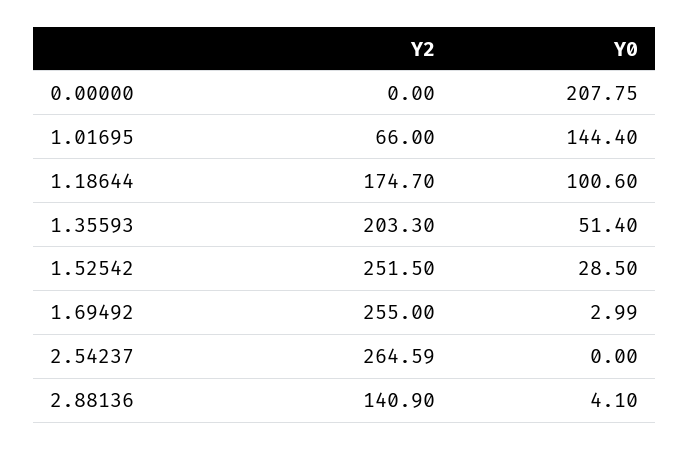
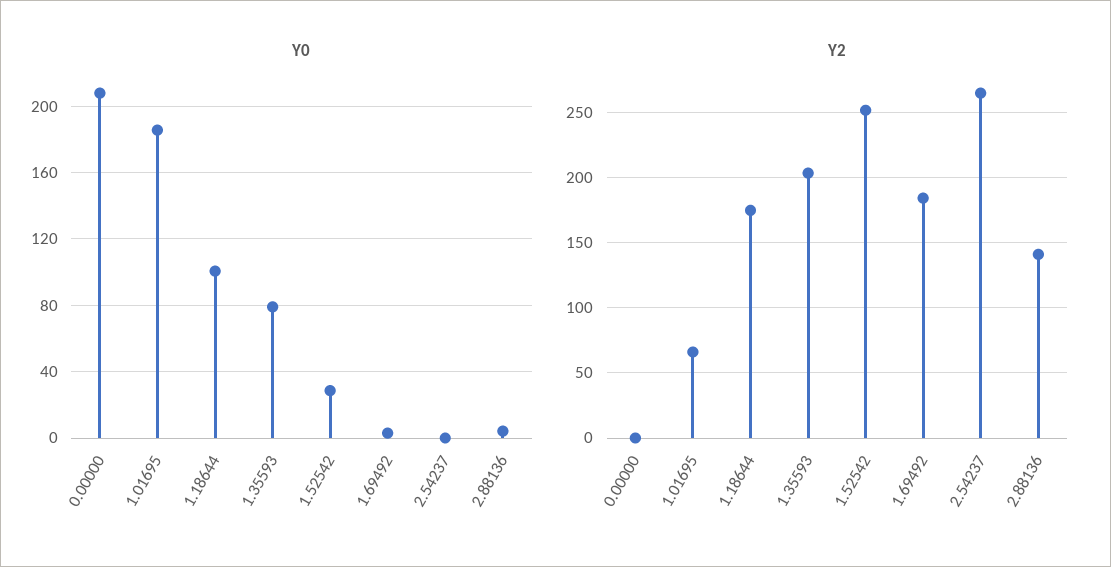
  {
    "Y2": {
      "0.00000": 0,
      "1.01695": 66,
      "1.18644": 174.7,
      "1.35593": 203.3,
      "1.52542": 251.5,
-     "1.69492": 255,
+     "1.69492": 185,
      "2.54237": 264.59,
      "2.88136": 140.9
    },
    "Y0": {
      "0.00000": 207.75,
-     "1.01695": 144.4,
+     "1.01695": 185,
      "1.18644": 100.6,
-     "1.35593": 51.4,
+     "1.35593": 80,
      "1.52542": 28.5,
      "1.69492": 2.99,
      "2.54237": 0,
      "2.88136": 4.1
    }
  }

